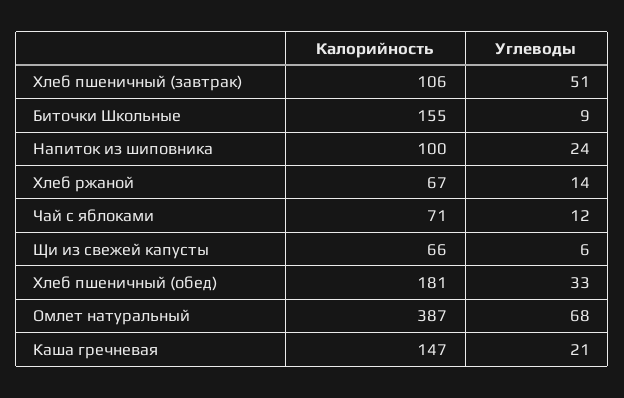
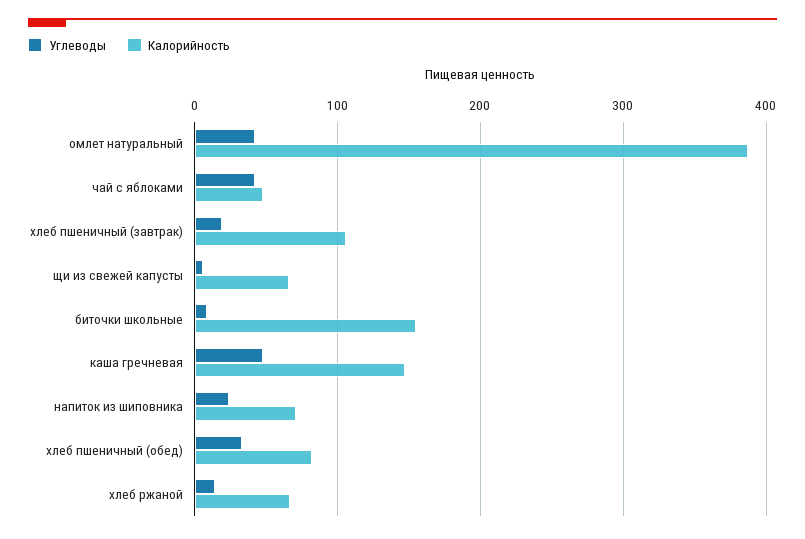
  {
    "Калорийность": {
      "Хлеб пшеничный (завтрак)": 106,
      "Биточки Школьные": 155,
-     "Напиток из шиповника": 100,
+     "Напиток из шиповника": 70,
      "Хлеб ржаной": 67,
-     "Чай с яблоками": 71,
+     "Чай с яблоками": 50,
      "Щи из свежей капусты": 66,
-     "Хлеб пшеничный (обед)": 181,
+     "Хлеб пшеничный (обед)": 80,
      "Омлет натуральный": 387,
      "Каша гречневая": 147
    },
    "Углеводы": {
-     "Хлеб пшеничный (завтрак)": 51,
+     "Хлеб пшеничный (завтрак)": 20,
      "Биточки Школьные": 9,
      "Напиток из шиповника": 24,
      "Хлеб ржаной": 14,
-     "Чай с яблоками": 12,
+     "Чай с яблоками": 40,
      "Щи из свежей капусты": 6,
      "Хлеб пшеничный (обед)": 33,
-     "Омлет натуральный": 68,
+     "Омлет натуральный": 40,
-     "Каша гречневая": 21
+     "Каша гречневая": 50
    }
  }

